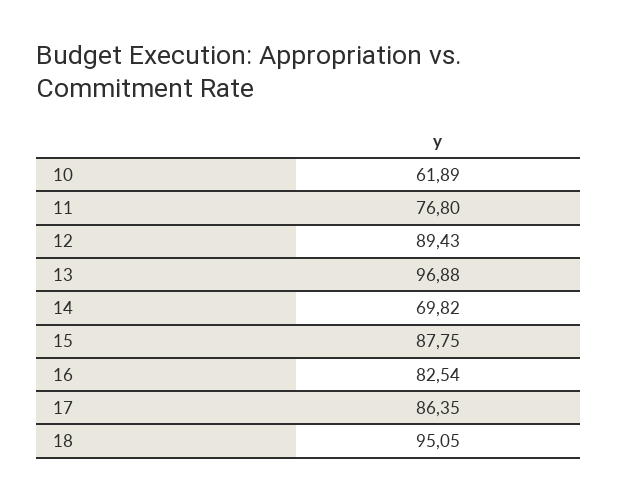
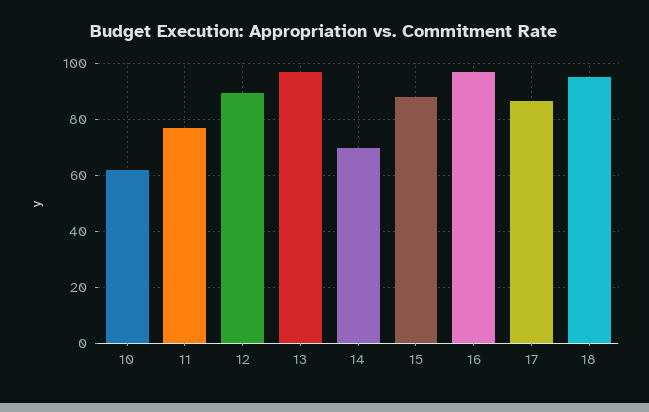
  {
    "10": 61.89,
    "11": 76.8,
    "12": 89.43,
    "13": 96.88,
    "14": 69.82,
    "15": 87.75,
-   "16": 82.54,
+   "16": 97.5,
    "17": 86.35,
    "18": 95.05
  }

